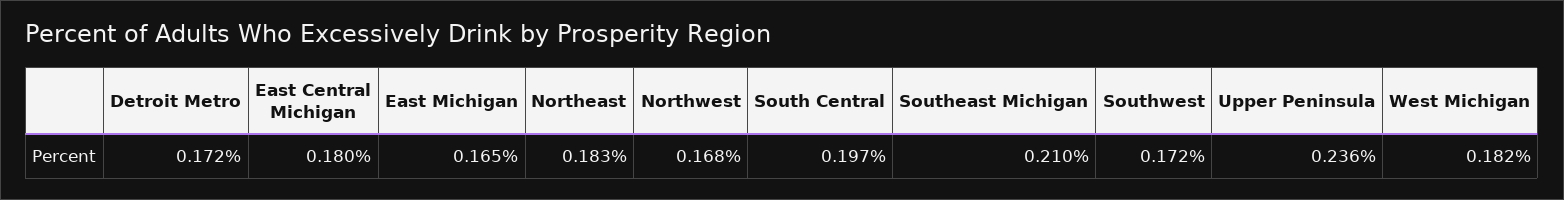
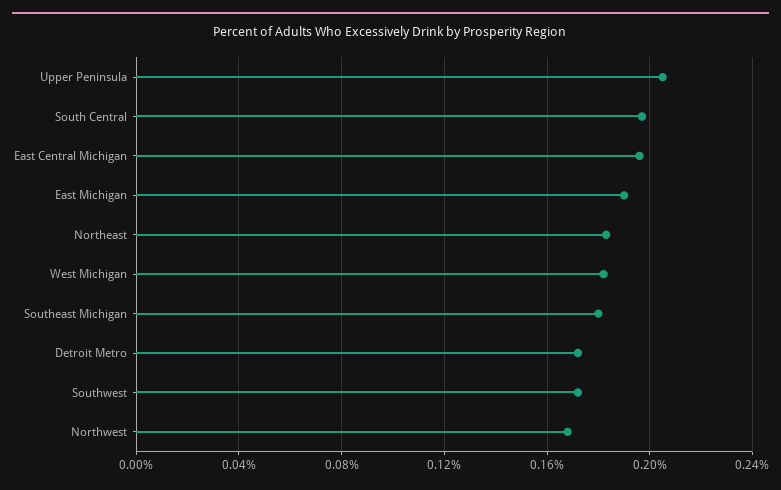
  {
    "Detroit Metro": 0.172,
-   "East Central Michigan": 0.18,
+   "East Central Michigan": 0.195,
-   "East Michigan": 0.165,
+   "East Michigan": 0.19,
    "Northeast": 0.183,
    "Northwest": 0.168,
    "South Central": 0.197,
-   "Southeast Michigan": 0.21,
+   "Southeast Michigan": 0.18,
    "Southwest": 0.172,
-   "Upper Peninsula": 0.236,
+   "Upper Peninsula": 0.205,
    "West Michigan": 0.182
  }

